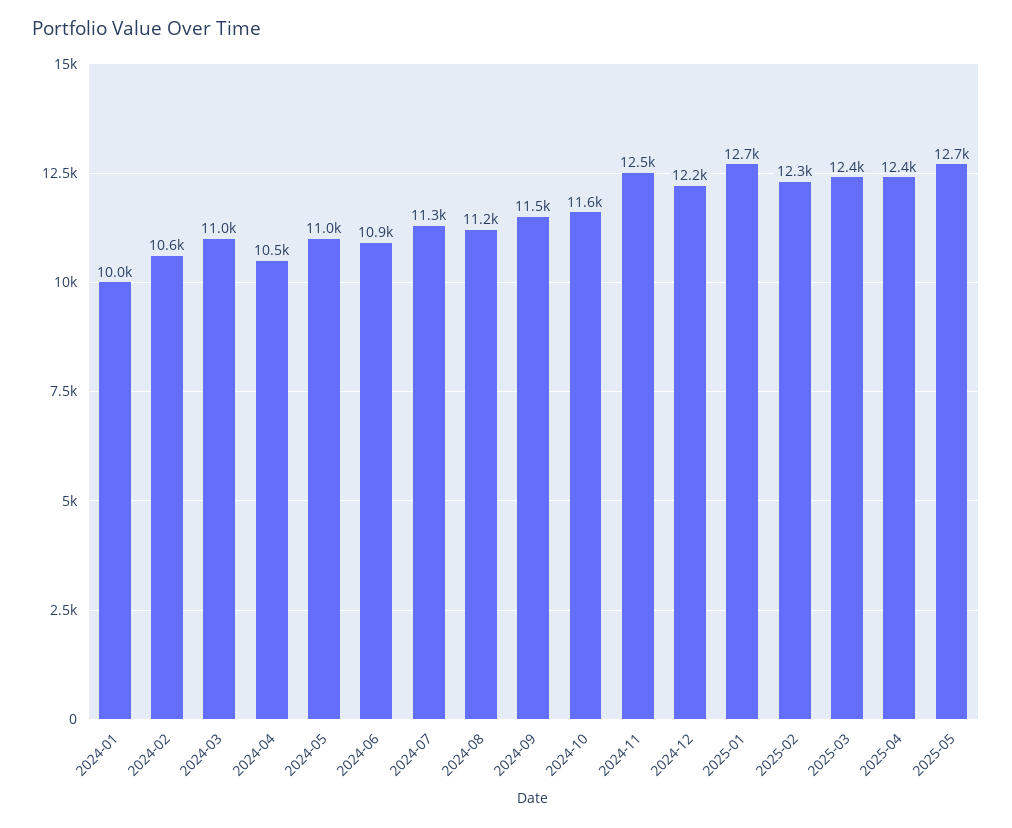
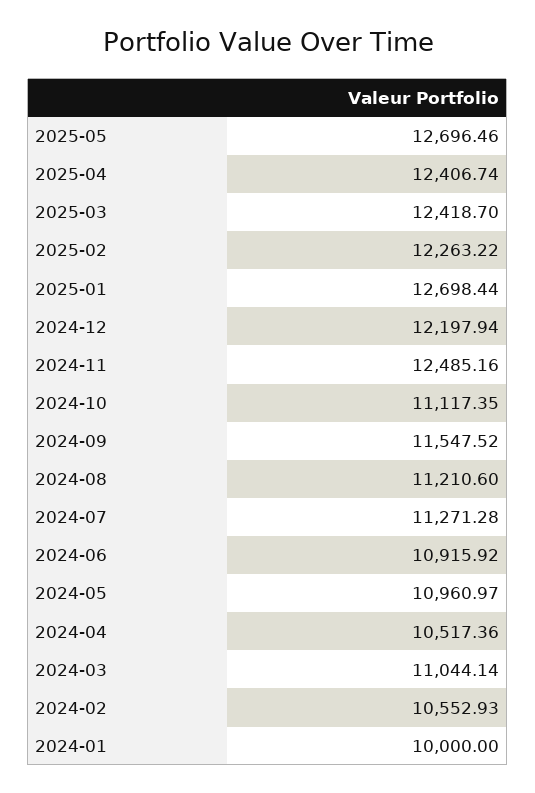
  {
    "2024-01": 10000,
    "2024-02": 10552.93,
    "2024-03": 11044.14,
    "2024-04": 10517.36,
    "2024-05": 10960.97,
    "2024-06": 10915.92,
    "2024-07": 11271.28,
    "2024-08": 11210.6,
    "2024-09": 11547.52,
-   "2024-10": 11600,
+   "2024-10": 11117.35,
    "2024-11": 12485.16,
    "2024-12": 12197.94,
    "2025-01": 12698.44,
    "2025-02": 12263.22,
    "2025-03": 12418.7,
    "2025-04": 12406.74,
    "2025-05": 12696.46
  }

